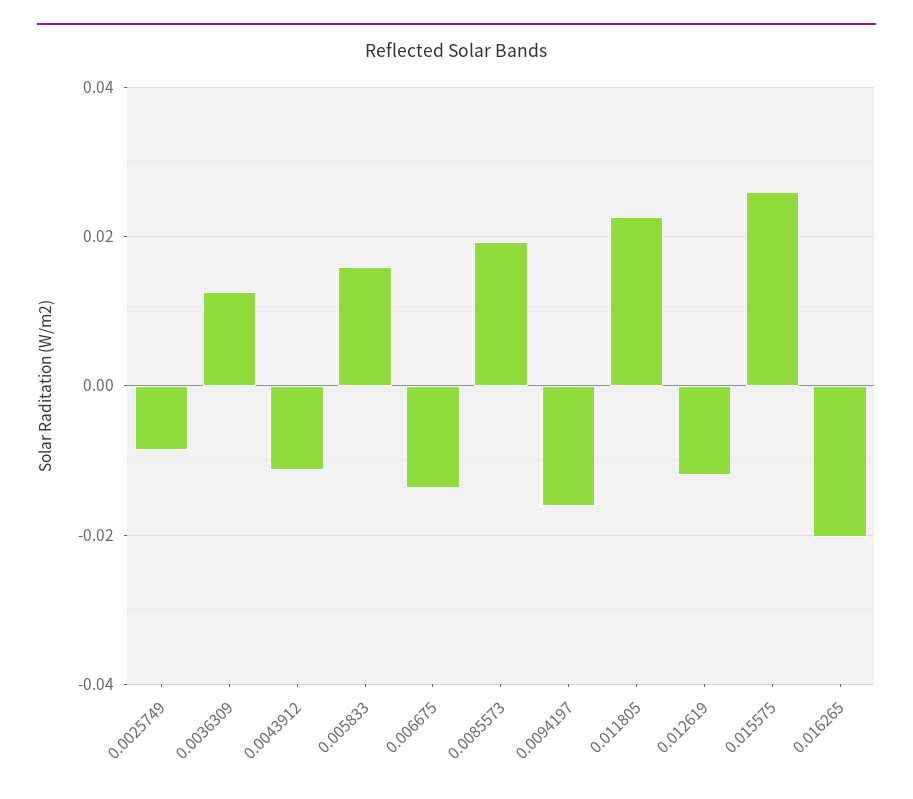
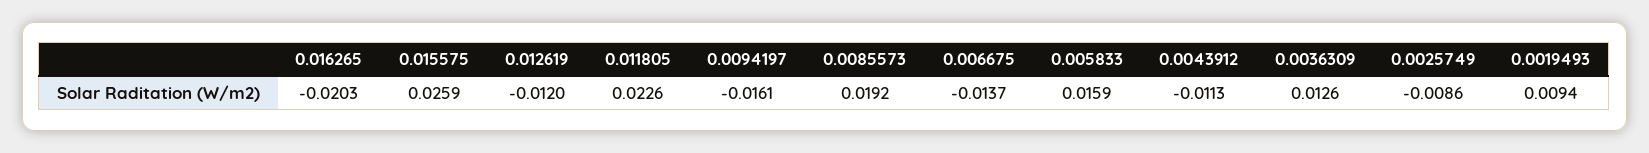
  {
    "0.0025749": -0.0086,
    "0.0036309": 0.0126,
    "0.0043912": -0.0113,
    "0.005833": 0.0159,
    "0.006675": -0.0137,
    "0.0085573": 0.0192,
    "0.0094197": -0.0161,
    "0.011805": 0.0226,
    "0.012619": -0.012,
    "0.015575": 0.0259,
-   "0.016265": -0.0203
+   "0.016265": -0.0203,
+   "0.0019493": 0.0094
  }

